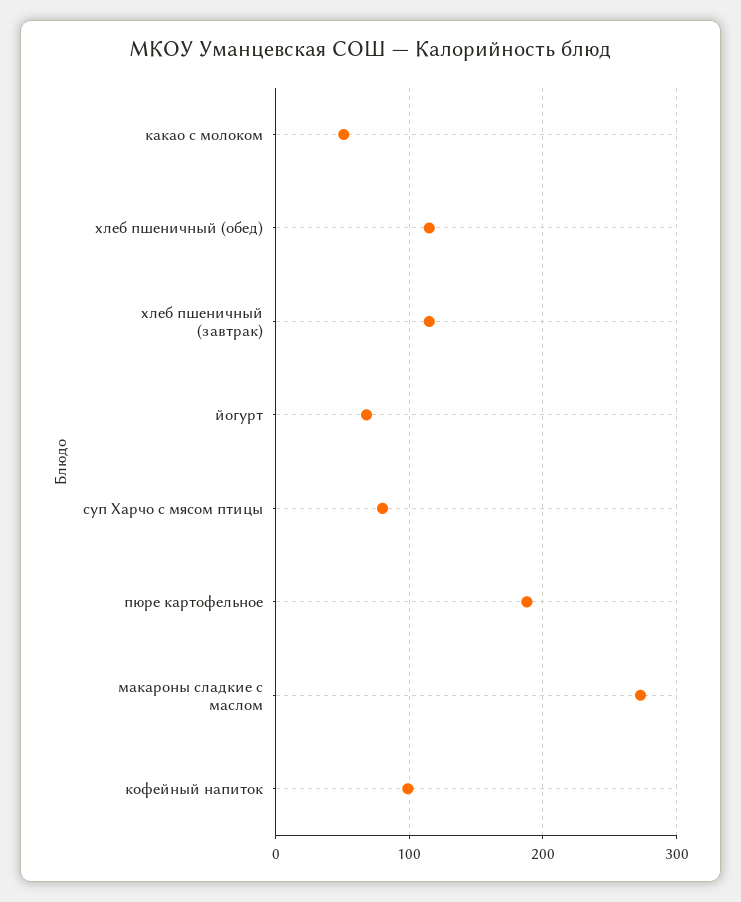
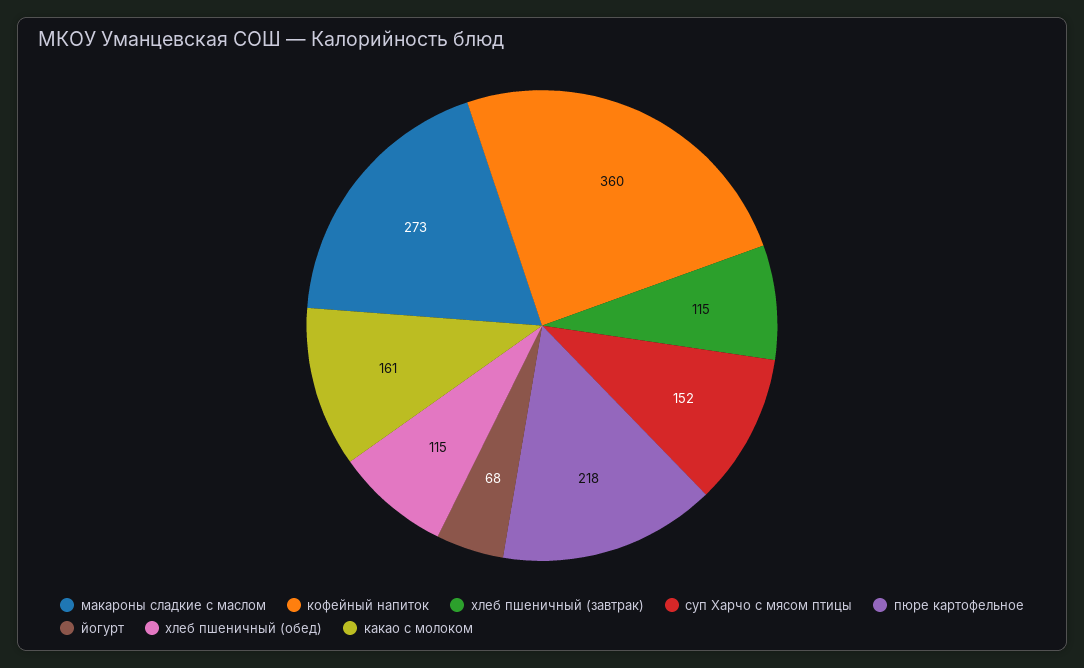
  {
-   "какао с молоком": 50,
+   "какао с молоком": 161,
    "хлеб пшеничный (обед)": 115,
    "хлеб пшеничный (завтрак)": 115,
    "йогурт": 68,
-   "суп Харчо с мясом птицы": 80,
+   "суп Харчо с мясом птицы": 152,
-   "пюре картофельное": 190,
+   "пюре картофельное": 218,
    "макароны сладкие с маслом": 273,
-   "кофейный напиток": 100
+   "кофейный напиток": 360
  }

